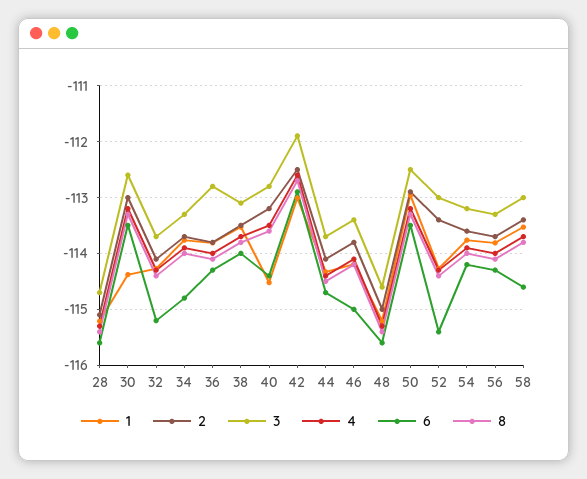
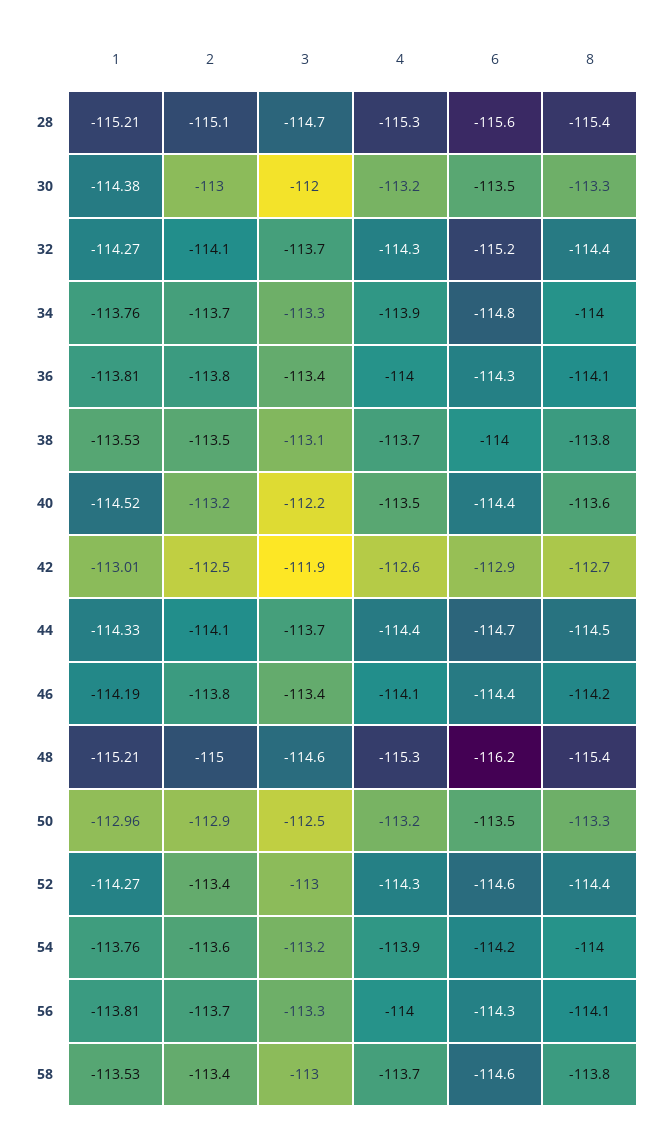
  {
    "1": {
      "28": -115.21,
      "30": -114.38,
      "32": -114.27,
      "34": -113.76,
      "36": -113.81,
      "38": -113.53,
      "40": -114.52,
      "42": -113.01,
      "44": -114.33,
      "46": -114.19,
      "48": -115.21,
      "50": -112.96,
      "52": -114.27,
      "54": -113.76,
      "56": -113.81,
      "58": -113.53
    },
    "2": {
      "28": -115.1,
      "30": -113,
      "32": -114.1,
      "34": -113.7,
      "36": -113.8,
      "38": -113.5,
      "40": -113.2,
      "42": -112.5,
      "44": -114.1,
      "46": -113.8,
      "48": -115,
      "50": -112.9,
      "52": -113.4,
      "54": -113.6,
      "56": -113.7,
      "58": -113.4
    },
    "3": {
      "28": -114.7,
-     "30": -112.6,
+     "30": -112,
      "32": -113.7,
      "34": -113.3,
-     "36": -112.8,
+     "36": -113.4,
      "38": -113.1,
-     "40": -112.8,
+     "40": -112.2,
      "42": -111.9,
      "44": -113.7,
      "46": -113.4,
      "48": -114.6,
      "50": -112.5,
      "52": -113,
      "54": -113.2,
      "56": -113.3,
      "58": -113
    },
    "4": {
      "28": -115.3,
      "30": -113.2,
      "32": -114.3,
      "34": -113.9,
      "36": -114,
      "38": -113.7,
      "40": -113.5,
      "42": -112.6,
      "44": -114.4,
      "46": -114.1,
      "48": -115.3,
      "50": -113.2,
      "52": -114.3,
      "54": -113.9,
      "56": -114,
      "58": -113.7
    },
    "6": {
      "28": -115.6,
      "30": -113.5,
      "32": -115.2,
      "34": -114.8,
      "36": -114.3,
      "38": -114,
      "40": -114.4,
      "42": -112.9,
      "44": -114.7,
-     "46": -115,
+     "46": -114.4,
-     "48": -115.6,
+     "48": -116.2,
      "50": -113.5,
-     "52": -115.4,
+     "52": -114.6,
      "54": -114.2,
      "56": -114.3,
      "58": -114.6
    },
    "8": {
      "28": -115.4,
      "30": -113.3,
      "32": -114.4,
      "34": -114,
      "36": -114.1,
      "38": -113.8,
      "40": -113.6,
      "42": -112.7,
      "44": -114.5,
      "46": -114.2,
      "48": -115.4,
      "50": -113.3,
      "52": -114.4,
      "54": -114,
      "56": -114.1,
      "58": -113.8
    }
  }

